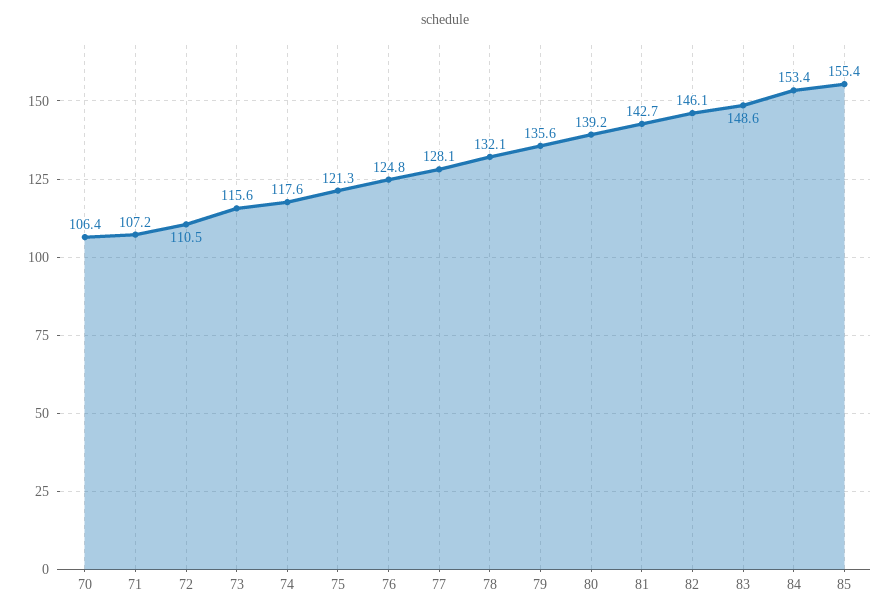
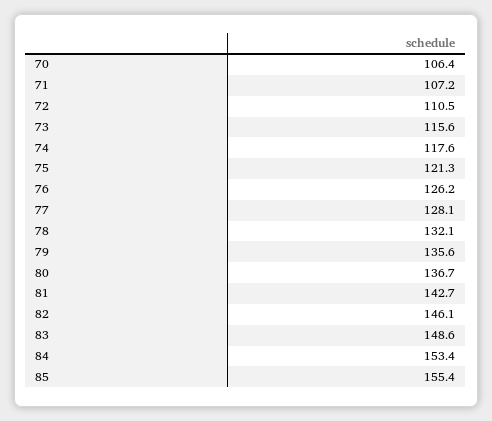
  {
    "70": 106.4,
    "71": 107.2,
    "72": 110.5,
    "73": 115.6,
    "74": 117.6,
    "75": 121.3,
-   "76": 124.8,
+   "76": 126.2,
    "77": 128.1,
    "78": 132.1,
    "79": 135.6,
-   "80": 139.2,
+   "80": 136.7,
    "81": 142.7,
    "82": 146.1,
    "83": 148.6,
    "84": 153.4,
    "85": 155.4
  }

